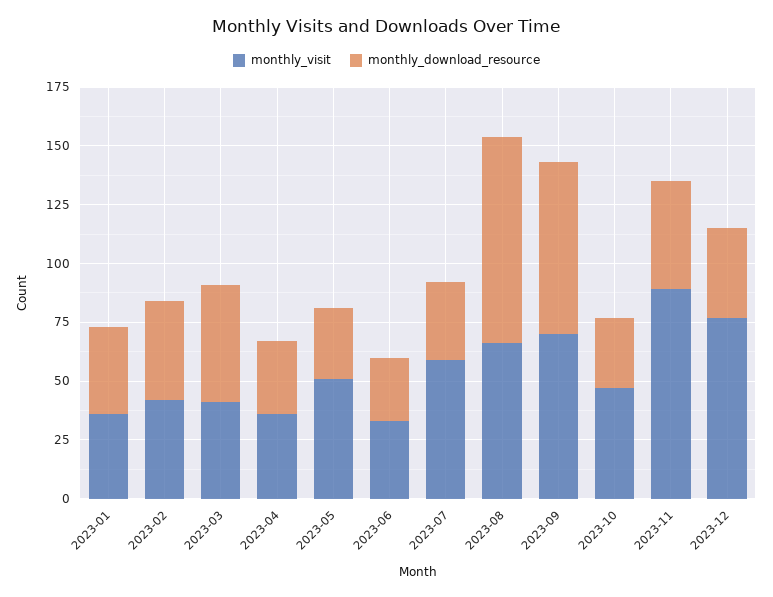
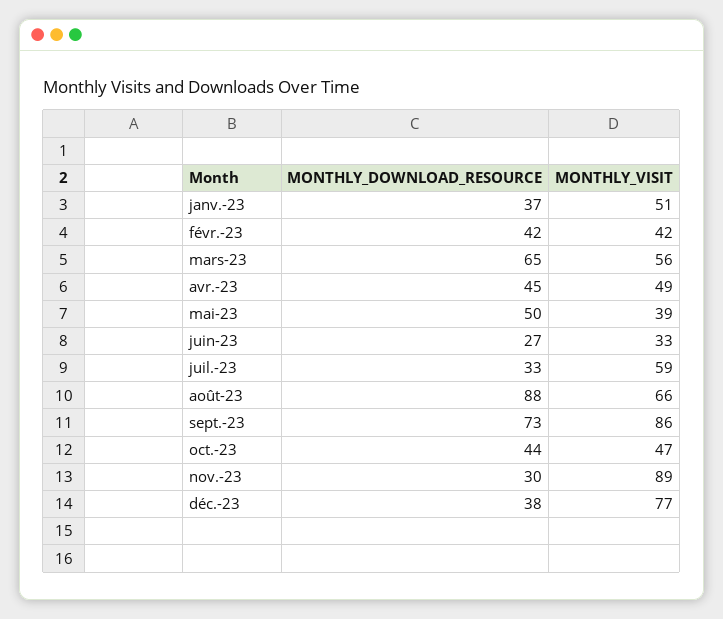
  {
    "monthly_visit": {
-     "2023-01": 35,
+     "2023-01": 51,
      "2023-02": 42,
-     "2023-03": 40,
+     "2023-03": 56,
-     "2023-04": 35,
+     "2023-04": 49,
-     "2023-05": 50,
+     "2023-05": 39,
      "2023-06": 33,
      "2023-07": 59,
      "2023-08": 66,
-     "2023-09": 70,
+     "2023-09": 86,
      "2023-10": 47,
      "2023-11": 89,
      "2023-12": 77
    },
    "monthly_download_resource": {
      "2023-01": 37,
      "2023-02": 42,
-     "2023-03": 50,
+     "2023-03": 65,
-     "2023-04": 30,
+     "2023-04": 45,
-     "2023-05": 30,
+     "2023-05": 50,
      "2023-06": 27,
      "2023-07": 33,
      "2023-08": 88,
      "2023-09": 73,
-     "2023-10": 30,
+     "2023-10": 44,
-     "2023-11": 45,
+     "2023-11": 30,
      "2023-12": 38
    }
  }

